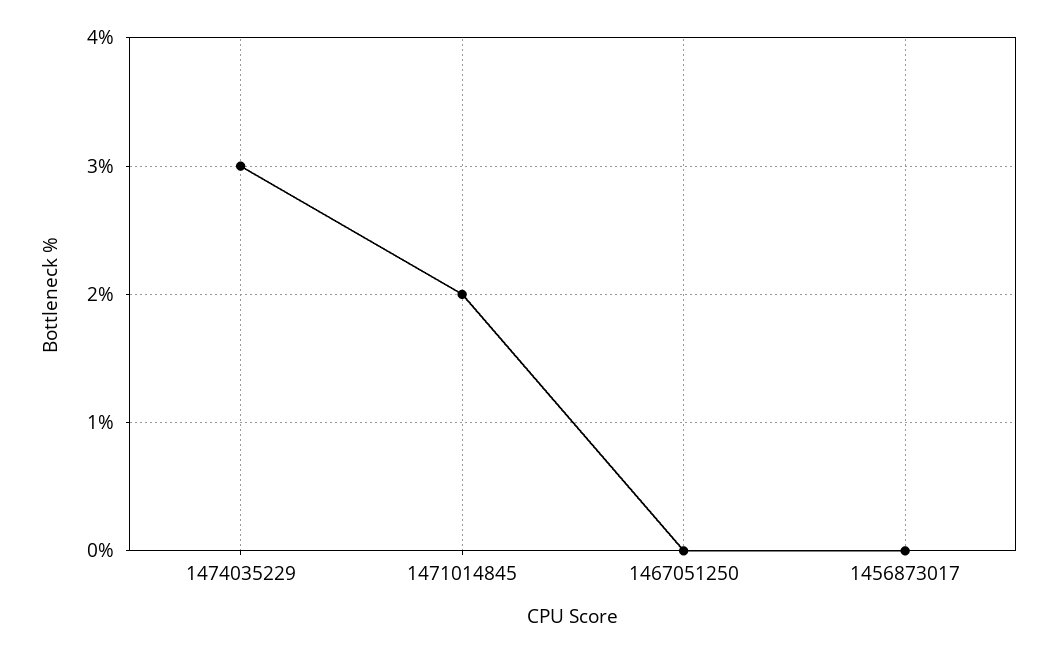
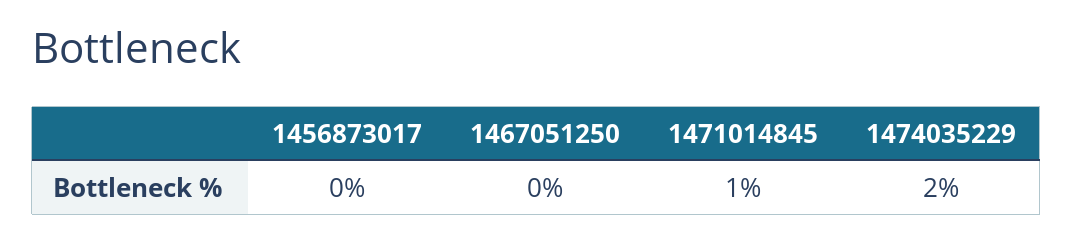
  {
-   "1474035229": 3,
+   "1474035229": 2,
-   "1471014845": 2,
+   "1471014845": 1,
    "1467051250": 0,
    "1456873017": 0
  }

